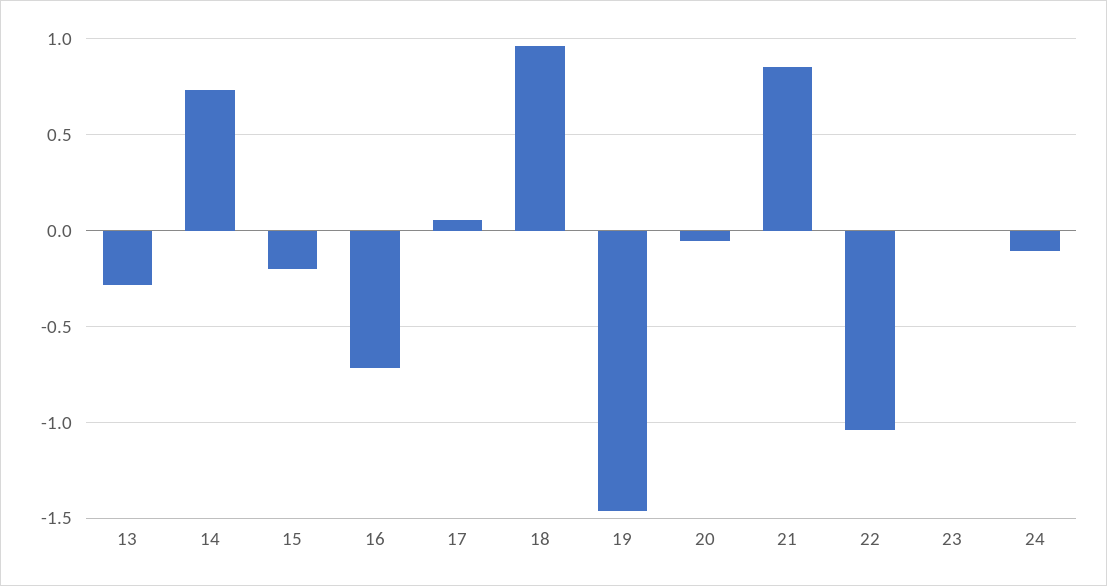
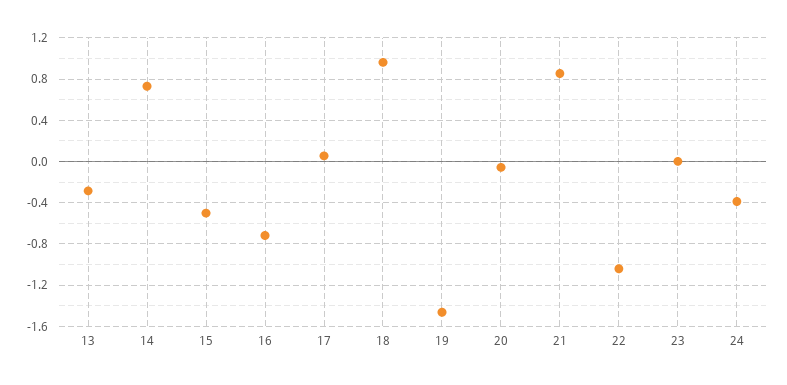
  {
    "13": -0.3,
    "14": 0.75,
-   "15": -0.2,
+   "15": -0.5,
    "16": -0.7,
    "17": 0.05,
    "18": 0.95,
    "19": -1.45,
    "20": -0.05,
    "21": 0.85,
    "22": -1.05,
    "23": 0,
-   "24": -0.1
+   "24": -0.4
  }

